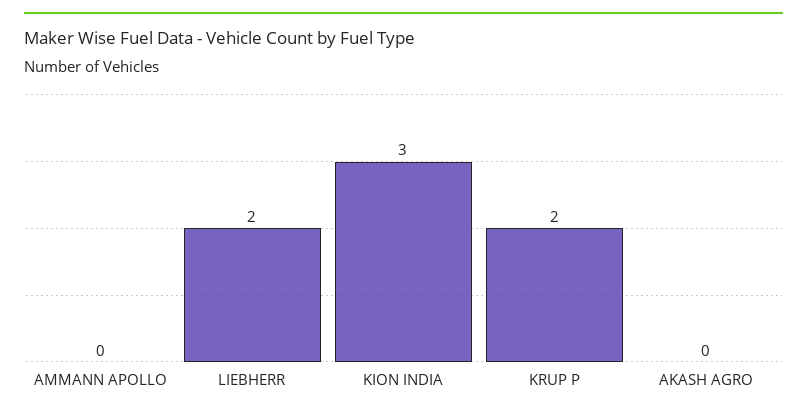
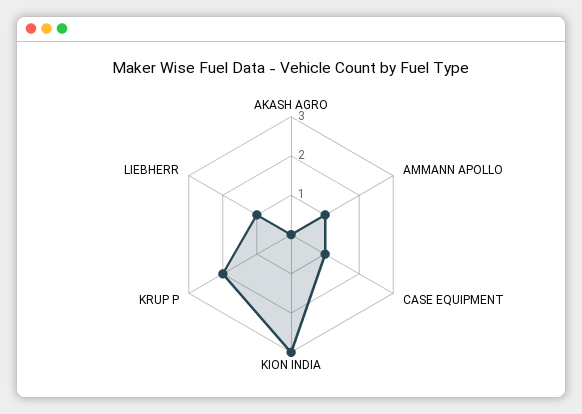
  {
-   "AMMANN APOLLO": 0,
+   "AMMANN APOLLO": 1,
-   "LIEBHERR": 2,
+   "LIEBHERR": 1,
    "KION INDIA": 3,
    "KRUP P": 2,
-   "AKASH AGRO": 0
+   "AKASH AGRO": 0,
+   "CASE EQUIPMENT": 1
  }

